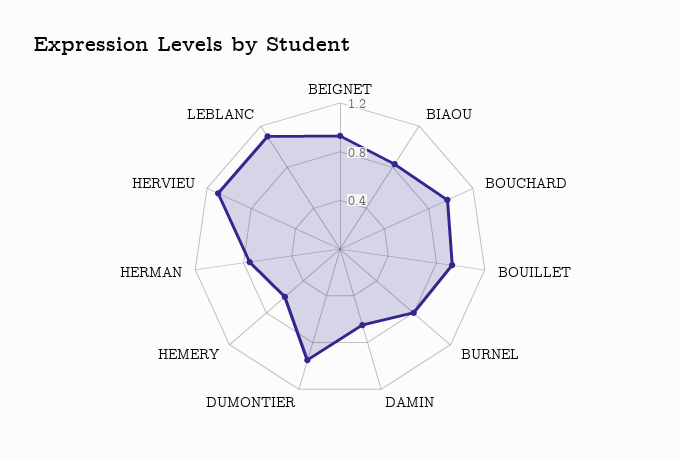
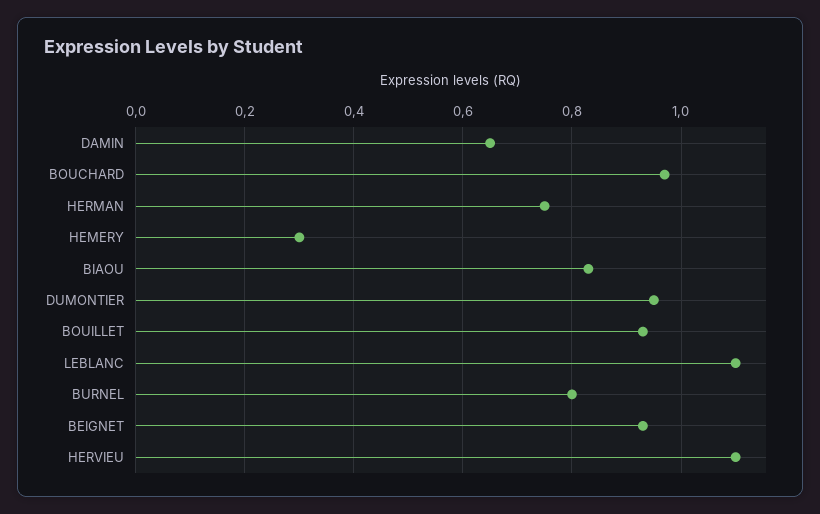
  {
    "BEIGNET": 0.95,
    "BIAOU": 0.85,
    "BOUCHARD": 0.95,
    "BOUILLET": 0.95,
    "BURNEL": 0.8,
    "DAMIN": 0.65,
    "DUMONTIER": 0.95,
-   "HEMERY": 0.6,
+   "HEMERY": 0.3,
    "HERMAN": 0.75,
    "HERVIEU": 1.1,
    "LEBLANC": 1.1
  }

